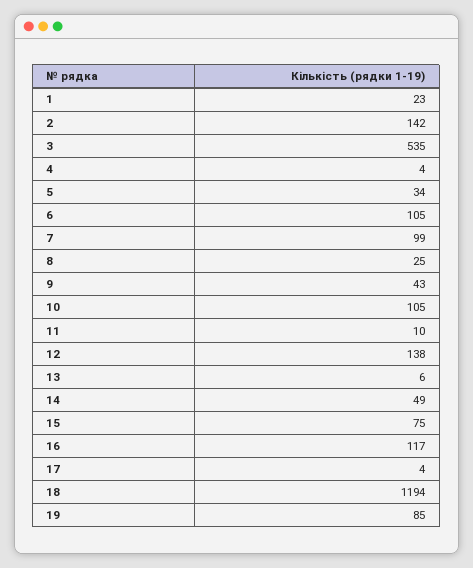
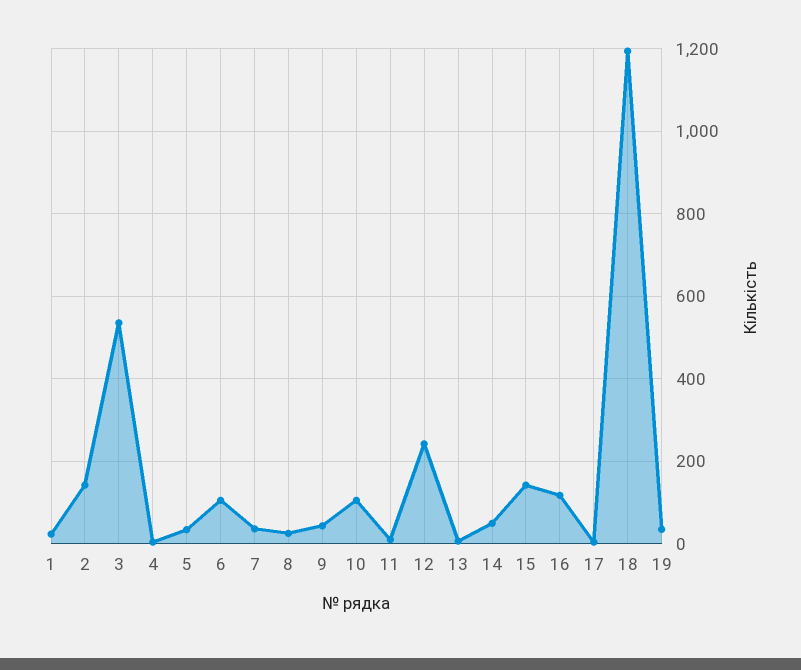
  {
    "1": 23,
    "2": 142,
    "3": 535,
    "4": 4,
    "5": 34,
    "6": 105,
-   "7": 99,
+   "7": 40,
    "8": 25,
    "9": 43,
    "10": 105,
    "11": 10,
-   "12": 138,
+   "12": 240,
    "13": 6,
    "14": 49,
-   "15": 75,
+   "15": 140,
    "16": 117,
    "17": 4,
    "18": 1194,
-   "19": 85
+   "19": 40
  }

